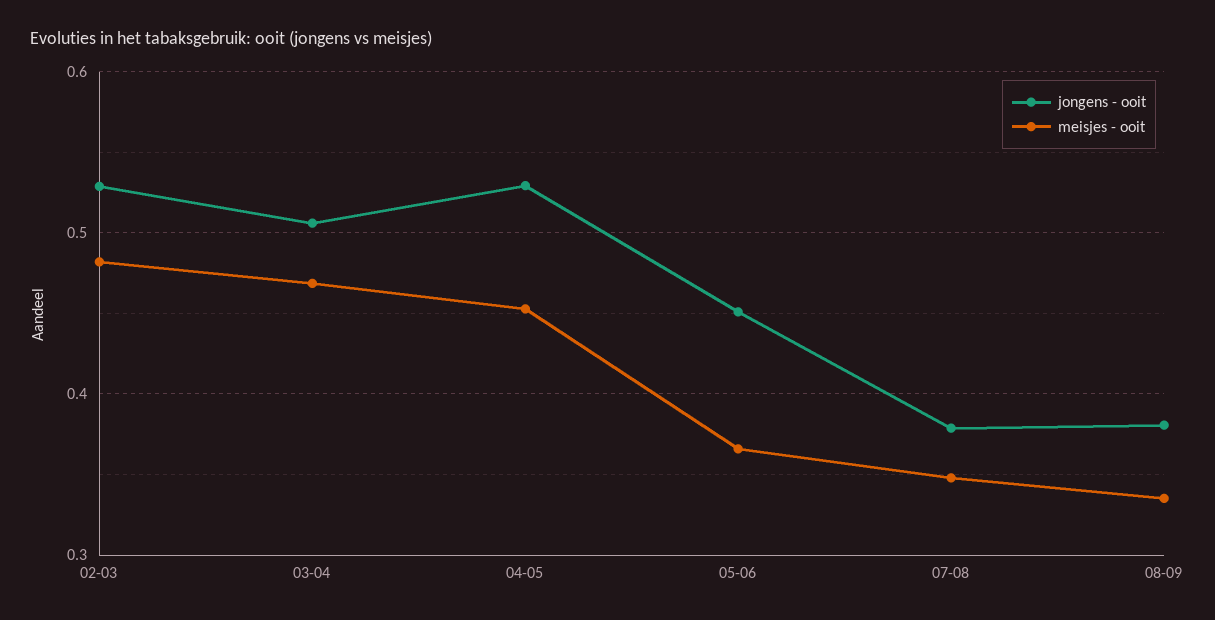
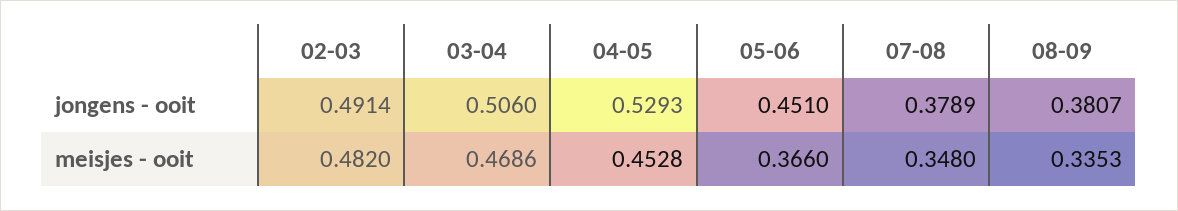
  {
    "jongens - ooit": {
-     "02-03": 0.53,
+     "02-03": 0.4914,
      "03-04": 0.506,
      "04-05": 0.5293,
      "05-06": 0.451,
      "07-08": 0.3789,
      "08-09": 0.3807
    },
    "meisjes - ooit": {
      "02-03": 0.482,
      "03-04": 0.4686,
      "04-05": 0.4528,
      "05-06": 0.366,
      "07-08": 0.348,
      "08-09": 0.3353
    }
  }

